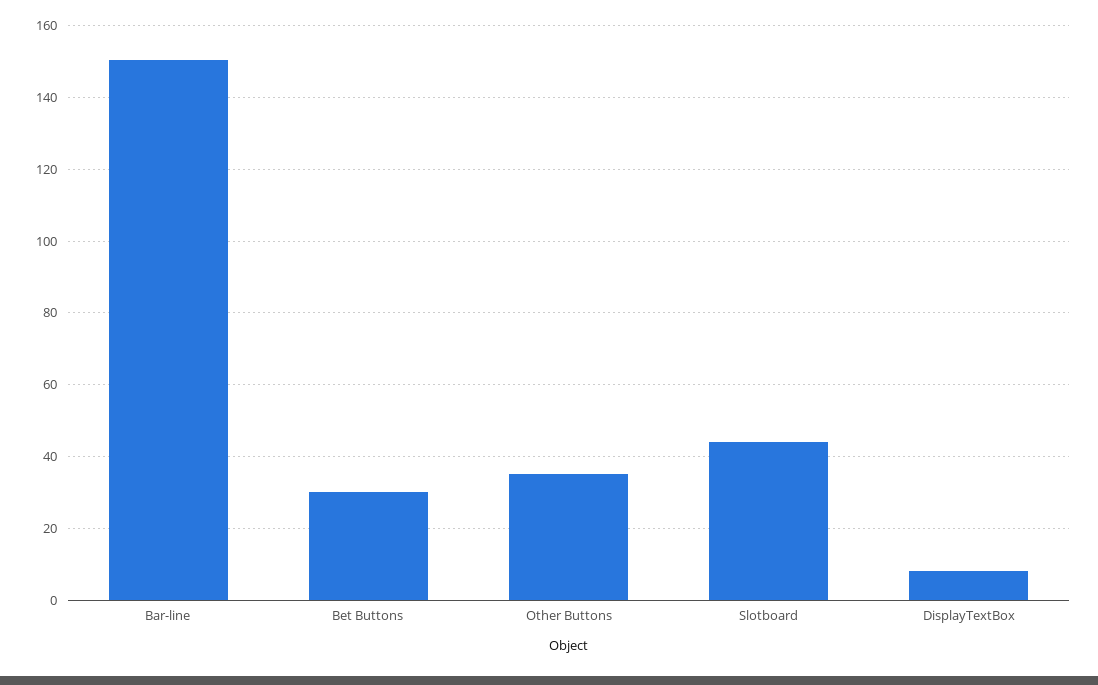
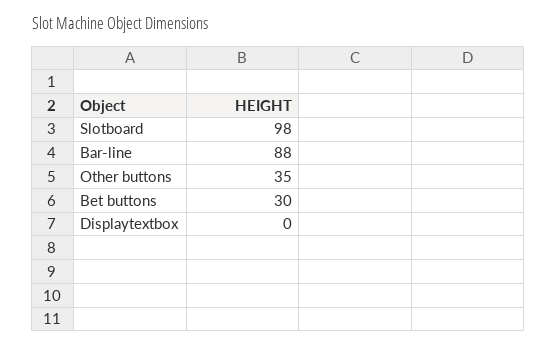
  {
-   "Bar-line": 150,
+   "Bar-line": 88,
    "Bet Buttons": 30,
    "Other Buttons": 35,
-   "Slotboard": 44,
+   "Slotboard": 98,
-   "DisplayTextBox": 8
+   "DisplayTextBox": 0
  }

